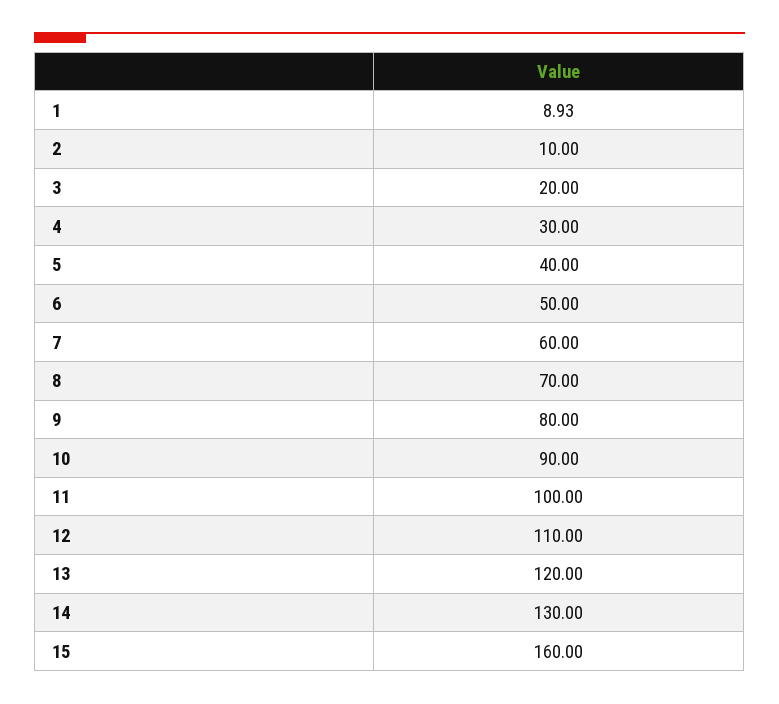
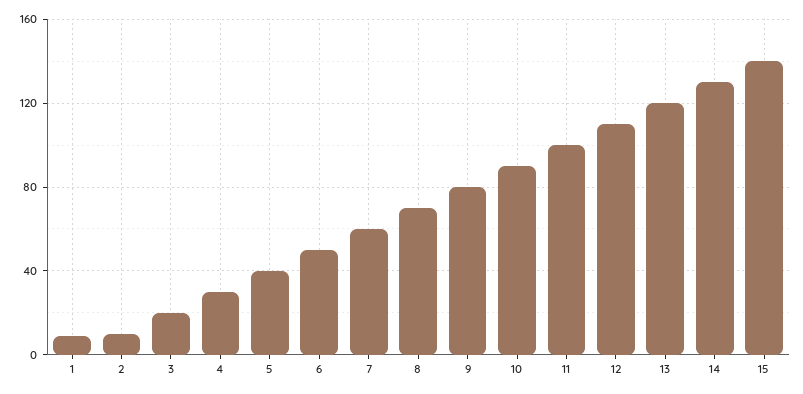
  {
    "1": 8.93,
    "2": 10,
    "3": 20,
    "4": 30,
    "5": 40,
    "6": 50,
    "7": 60,
    "8": 70,
    "9": 80,
    "10": 90,
    "11": 100,
    "12": 110,
    "13": 120,
    "14": 130,
-   "15": 160
+   "15": 140
  }

